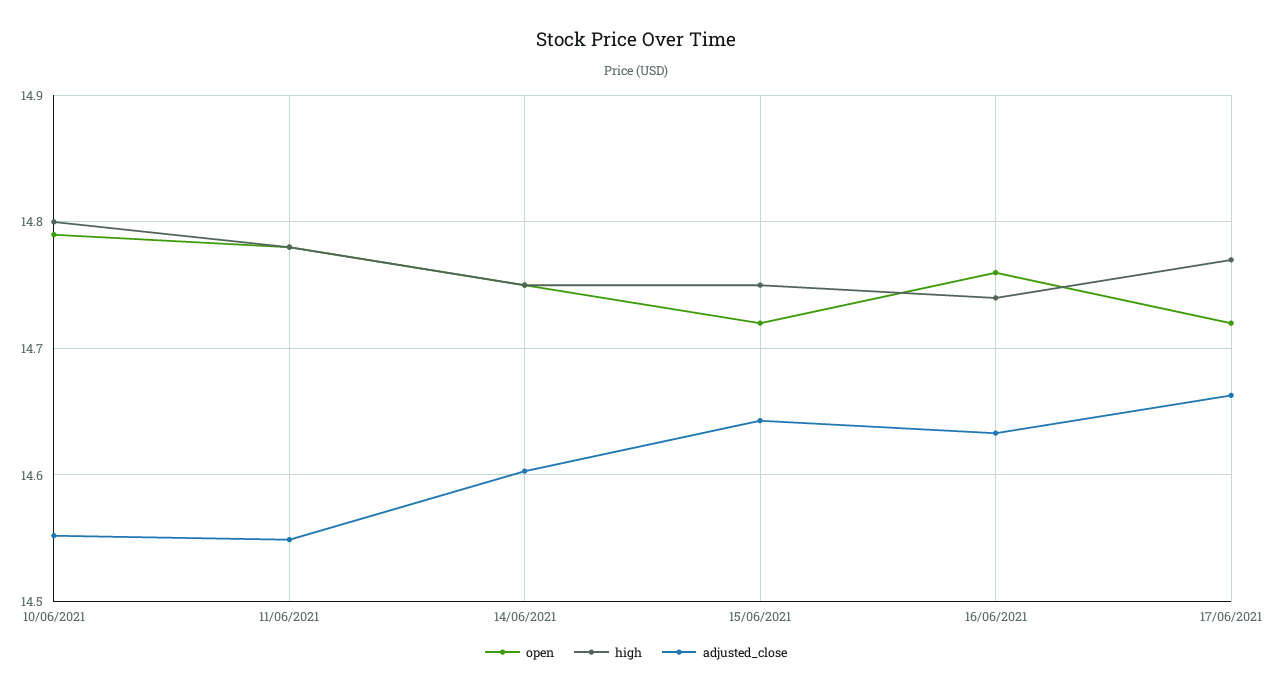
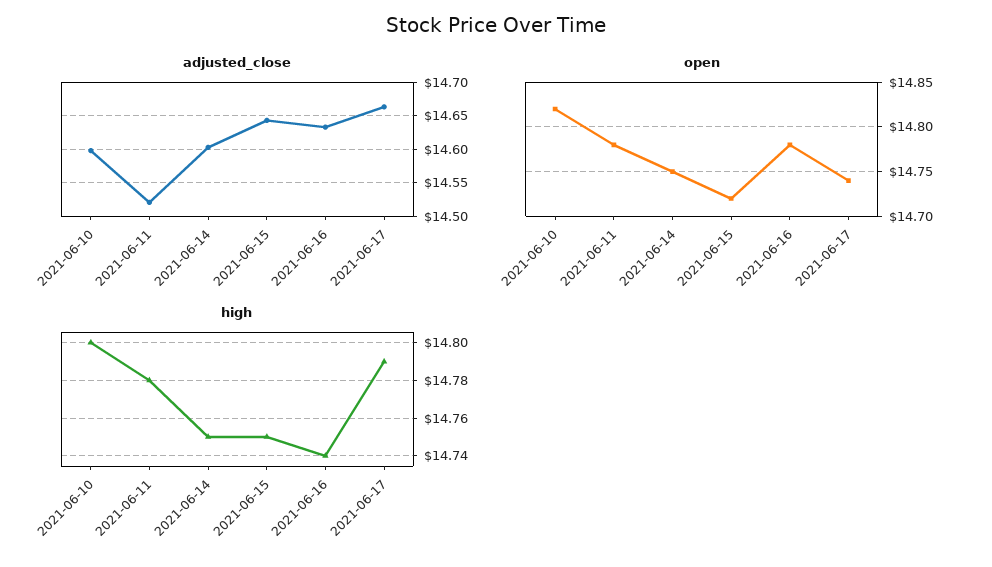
  {
    "open": {
-     "10/06/2021": 14.79,
+     "10/06/2021": 14.82,
      "11/06/2021": 14.78,
      "14/06/2021": 14.75,
      "15/06/2021": 14.72,
-     "16/06/2021": 14.76,
+     "16/06/2021": 14.78,
-     "17/06/2021": 14.72
+     "17/06/2021": 14.74
    },
    "high": {
      "10/06/2021": 14.8,
      "11/06/2021": 14.78,
      "14/06/2021": 14.75,
      "15/06/2021": 14.75,
      "16/06/2021": 14.74,
-     "17/06/2021": 14.77
+     "17/06/2021": 14.79
    },
    "adjusted_close": {
-     "10/06/2021": 14.55,
+     "10/06/2021": 14.6,
-     "11/06/2021": 14.55,
+     "11/06/2021": 14.52,
      "14/06/2021": 14.6,
      "15/06/2021": 14.64,
      "16/06/2021": 14.63,
      "17/06/2021": 14.66
    }
  }

